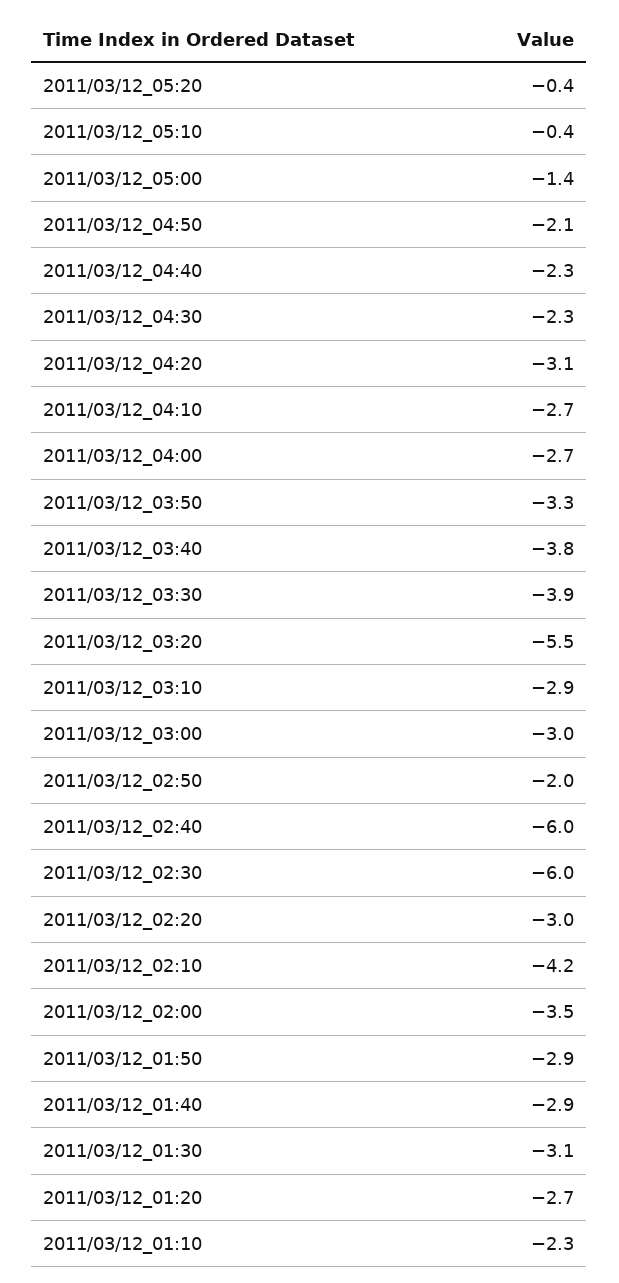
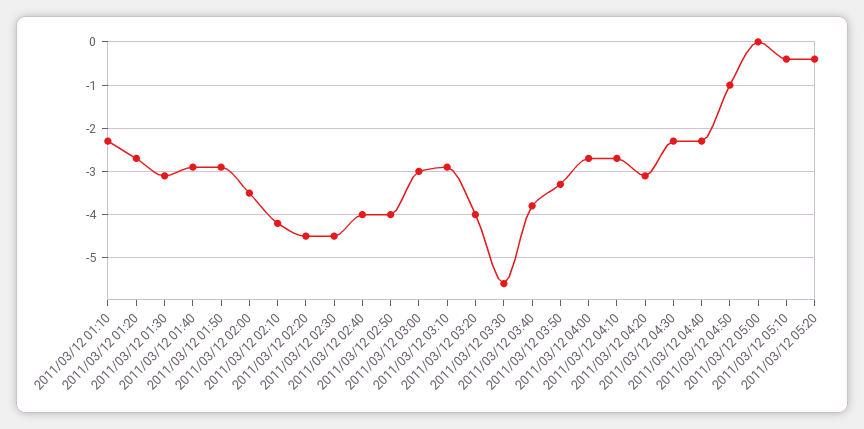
  {
    "2011/03/12_05:20": -0.4,
    "2011/03/12_05:10": -0.4,
-   "2011/03/12_05:00": -1.4,
+   "2011/03/12_05:00": 0,
-   "2011/03/12_04:50": -2.1,
+   "2011/03/12_04:50": -1,
    "2011/03/12_04:40": -2.3,
    "2011/03/12_04:30": -2.3,
    "2011/03/12_04:20": -3.1,
    "2011/03/12_04:10": -2.7,
    "2011/03/12_04:00": -2.7,
    "2011/03/12_03:50": -3.3,
    "2011/03/12_03:40": -3.8,
-   "2011/03/12_03:30": -3.9,
+   "2011/03/12_03:30": -5.5,
-   "2011/03/12_03:20": -5.5,
+   "2011/03/12_03:20": -4,
    "2011/03/12_03:10": -2.9,
    "2011/03/12_03:00": -3,
-   "2011/03/12_02:50": -2,
+   "2011/03/12_02:50": -4,
-   "2011/03/12_02:40": -6,
+   "2011/03/12_02:40": -4,
-   "2011/03/12_02:30": -6,
+   "2011/03/12_02:30": -4.5,
-   "2011/03/12_02:20": -3,
+   "2011/03/12_02:20": -4.5,
    "2011/03/12_02:10": -4.2,
    "2011/03/12_02:00": -3.5,
    "2011/03/12_01:50": -2.9,
    "2011/03/12_01:40": -2.9,
    "2011/03/12_01:30": -3.1,
    "2011/03/12_01:20": -2.7,
    "2011/03/12_01:10": -2.3
  }

